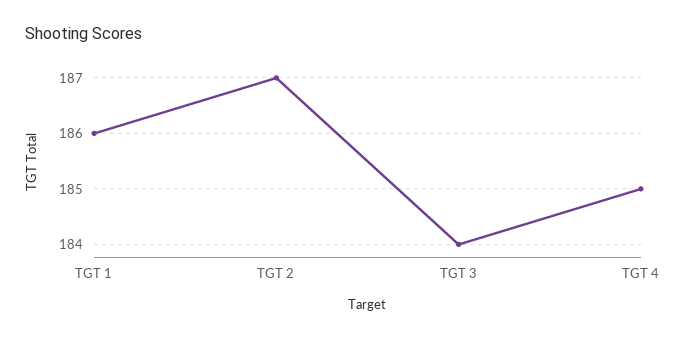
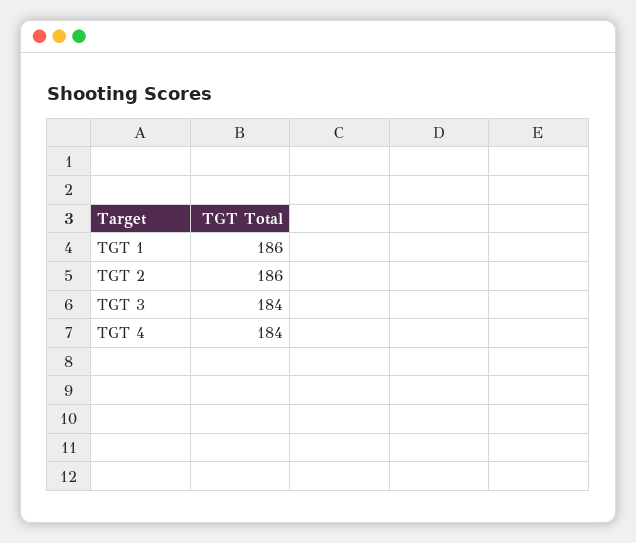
  {
    "TGT 1": 186,
-   "TGT 2": 187,
+   "TGT 2": 186,
    "TGT 3": 184,
-   "TGT 4": 185
+   "TGT 4": 184
  }

